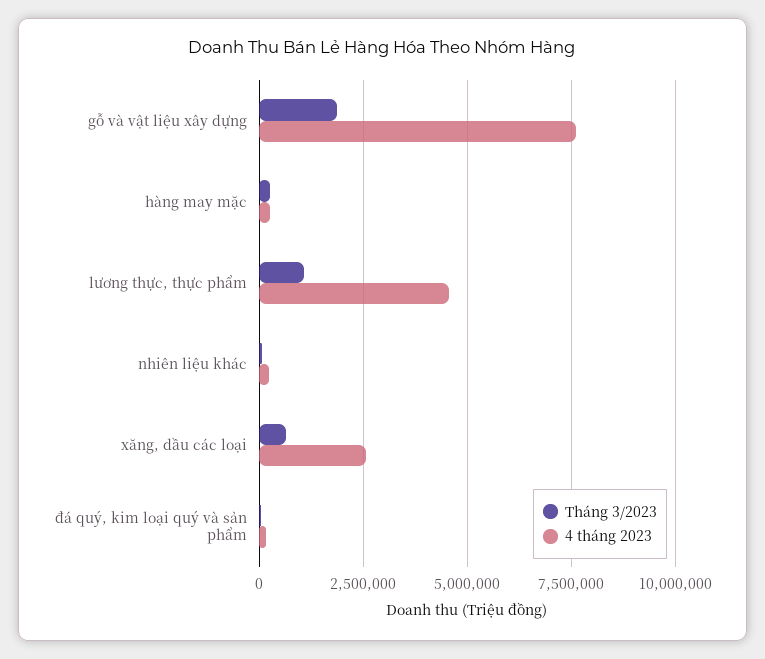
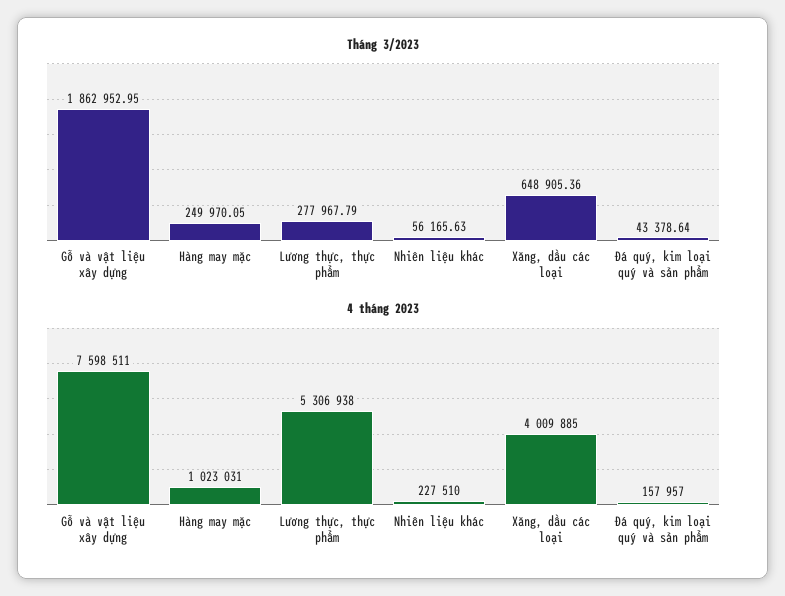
  {
    "Tháng 3/2023": {
      "gỗ và vật liệu xây dựng": 1862952.95,
      "hàng may mặc": 249970.05,
-     "lương thực, thực phẩm": 1000000,
+     "lương thực, thực phẩm": 277967.79,
      "nhiên liệu khác": 56165.63,
      "xăng, dầu các loại": 648905.36,
      "đá quý, kim loại quý và sản phẩm": 43378.64
    },
    "4 tháng 2023": {
      "gỗ và vật liệu xây dựng": 7598511,
-     "hàng may mặc": 250000,
+     "hàng may mặc": 1023031,
-     "lương thực, thực phẩm": 4500000,
+     "lương thực, thực phẩm": 5306938,
      "nhiên liệu khác": 227510,
-     "xăng, dầu các loại": 2500000,
+     "xăng, dầu các loại": 4009885,
      "đá quý, kim loại quý và sản phẩm": 157957
    }
  }

